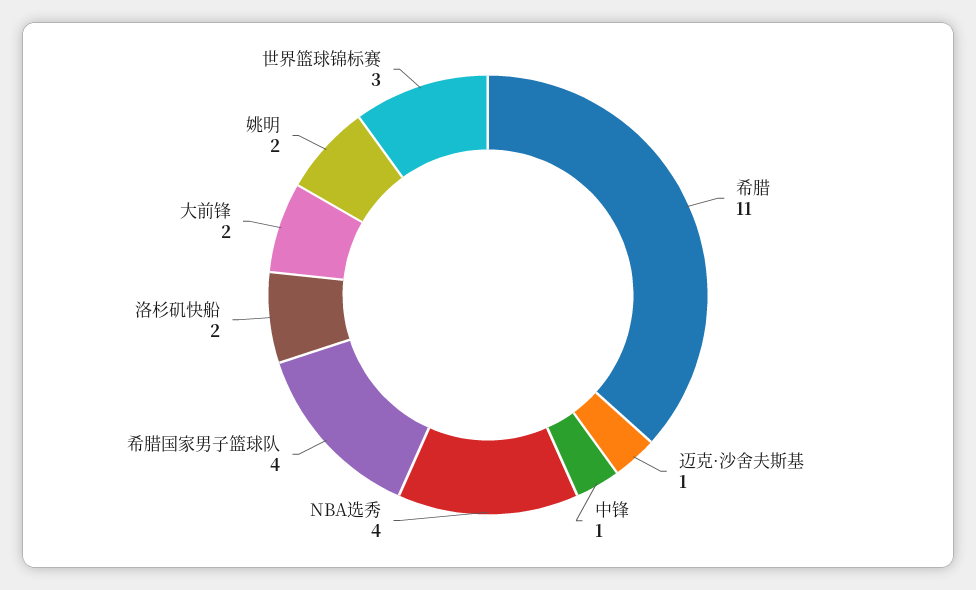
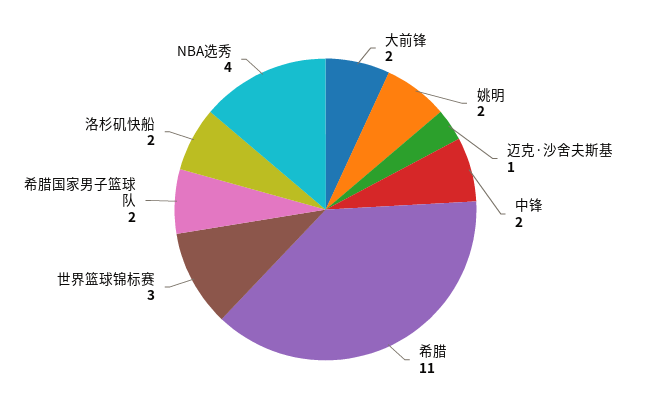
  {
    "希腊": 11,
    "迈克·沙舍夫斯基": 1,
-   "中锋": 1,
+   "中锋": 2,
    "NBA选秀": 4,
-   "希腊国家男子篮球队": 4,
+   "希腊国家男子篮球队": 2,
    "洛杉矶快船": 2,
    "大前锋": 2,
    "姚明": 2,
    "世界篮球锦标赛": 3
  }

